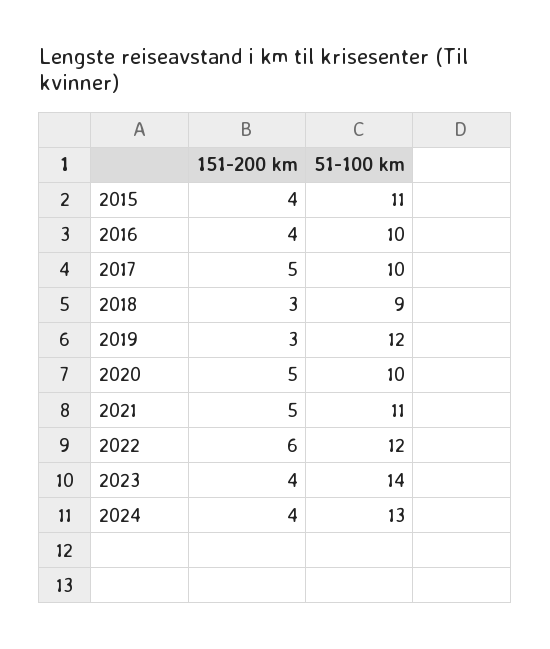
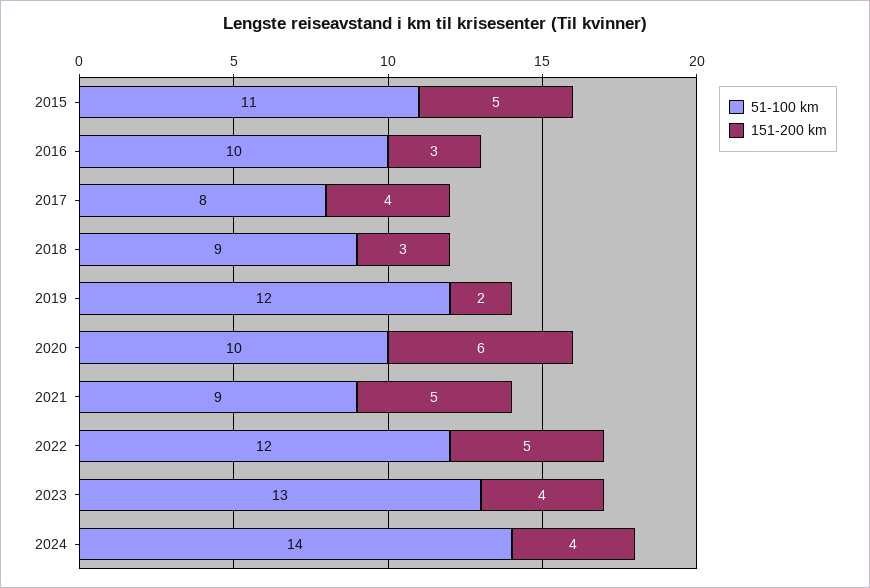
  {
    "151-200 km": {
-     "2015": 4,
+     "2015": 5,
-     "2016": 4,
+     "2016": 3,
-     "2017": 5,
+     "2017": 4,
      "2018": 3,
-     "2019": 3,
+     "2019": 2,
-     "2020": 5,
+     "2020": 6,
      "2021": 5,
-     "2022": 6,
+     "2022": 5,
      "2023": 4,
      "2024": 4
    },
    "51-100 km": {
      "2015": 11,
      "2016": 10,
-     "2017": 10,
+     "2017": 8,
      "2018": 9,
      "2019": 12,
      "2020": 10,
-     "2021": 11,
+     "2021": 9,
      "2022": 12,
-     "2023": 14,
+     "2023": 13,
-     "2024": 13
+     "2024": 14
    }
  }

